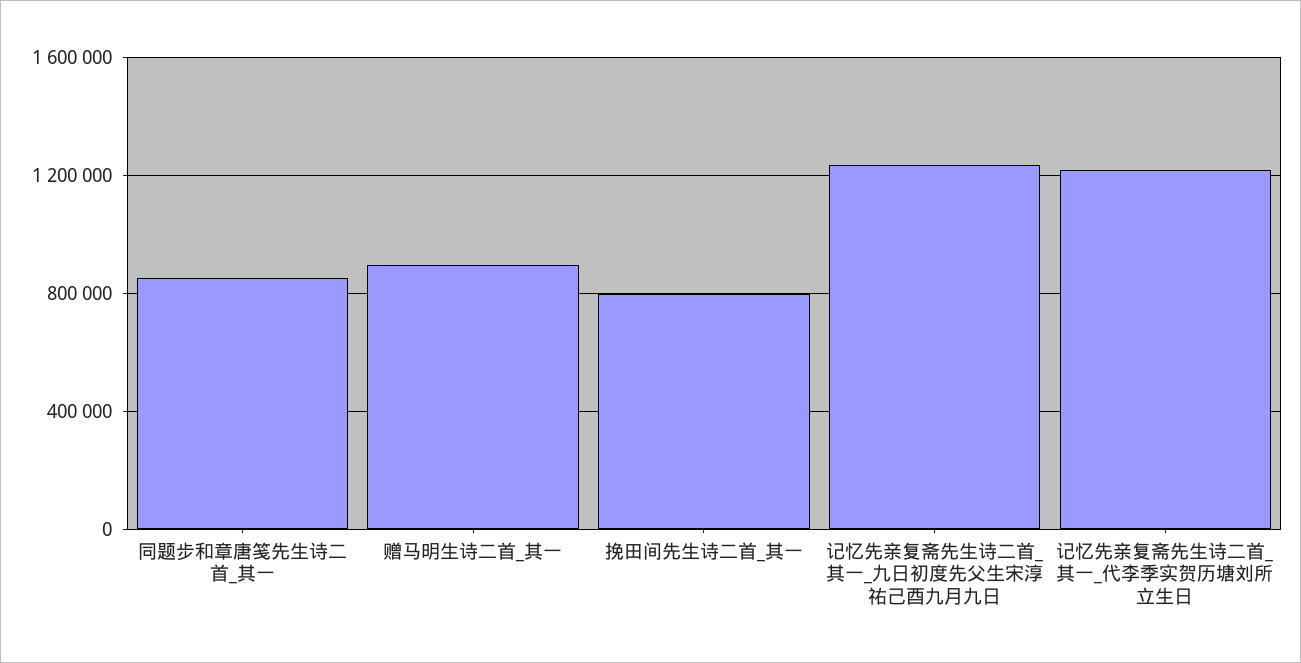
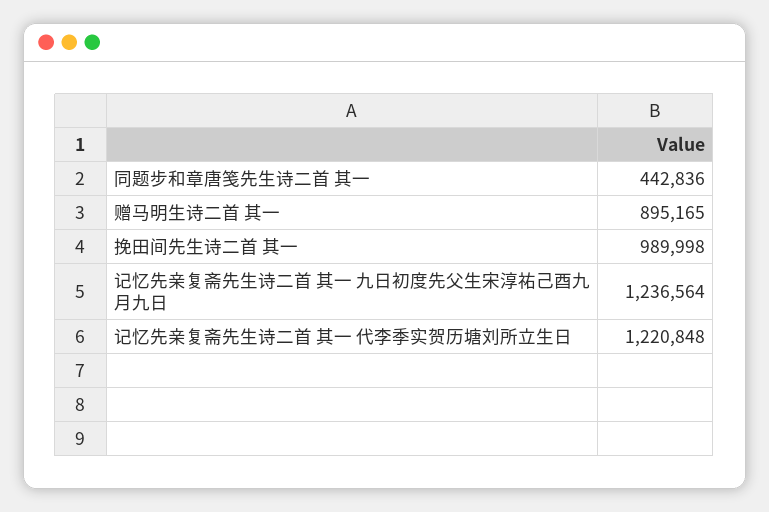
  {
-   "同题步和章唐笺先生诗二首_其一": 850000,
+   "同题步和章唐笺先生诗二首_其一": 442836,
    "赠马明生诗二首_其一": 895165,
-   "挽田间先生诗二首_其一": 800000,
+   "挽田间先生诗二首_其一": 989998,
    "记忆先亲复斋先生诗二首_其一_九日初度先父生宋淳祐己酉九月九日": 1236564,
    "记忆先亲复斋先生诗二首_其一_代李季实贺历塘刘所立生日": 1220848
  }

